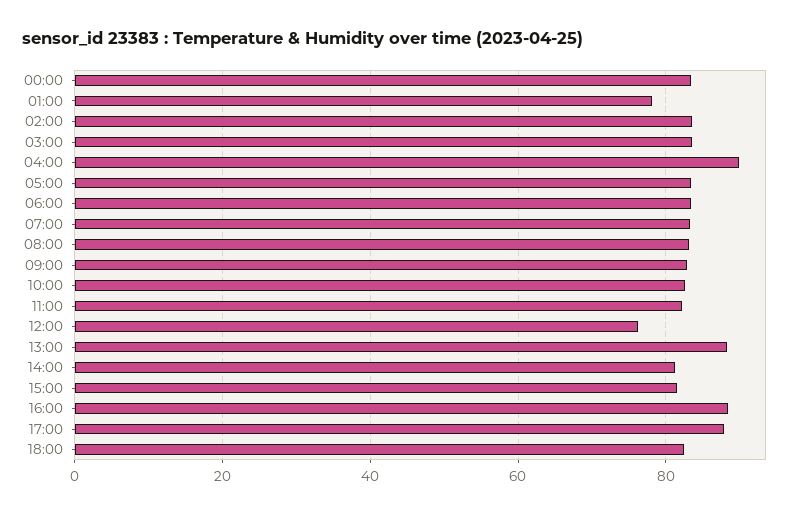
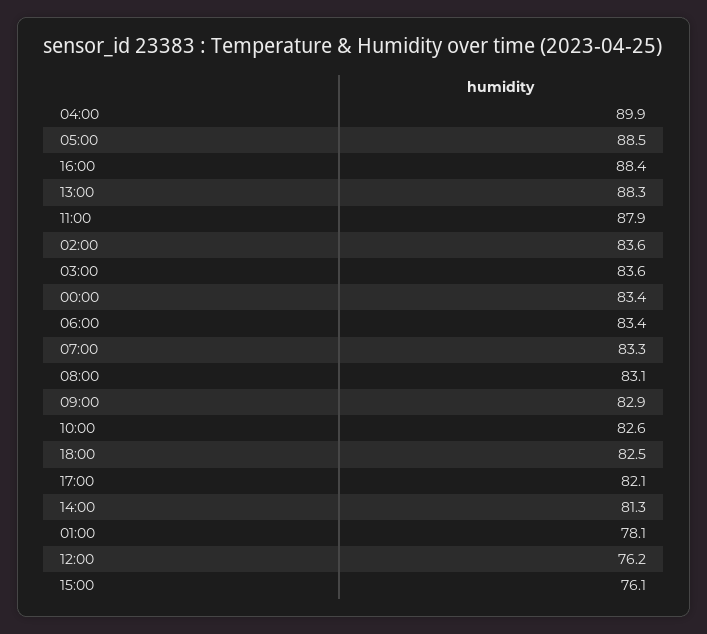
  {
    "00:00": 83.4,
    "01:00": 78.1,
    "02:00": 83.6,
    "03:00": 83.6,
    "04:00": 89.9,
-   "05:00": 84,
+   "05:00": 88.5,
    "06:00": 83.4,
    "07:00": 83.3,
    "08:00": 83.1,
    "09:00": 82.9,
    "10:00": 82.6,
-   "11:00": 82,
+   "11:00": 87.9,
    "12:00": 76.2,
    "13:00": 88.3,
    "14:00": 81.3,
-   "15:00": 82,
+   "15:00": 76.1,
    "16:00": 88.4,
-   "17:00": 88,
+   "17:00": 82.1,
    "18:00": 82.5
  }

